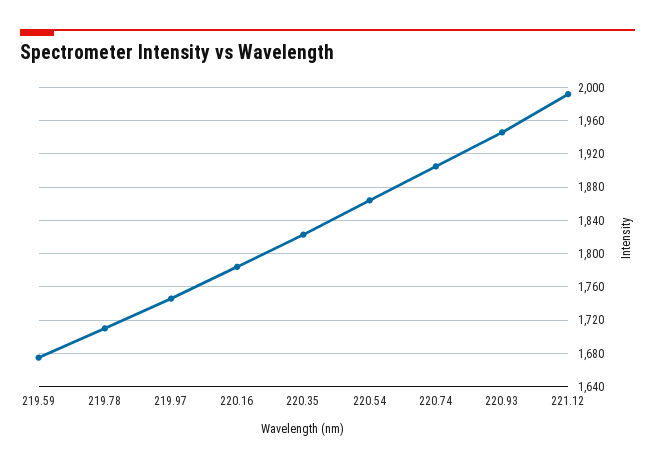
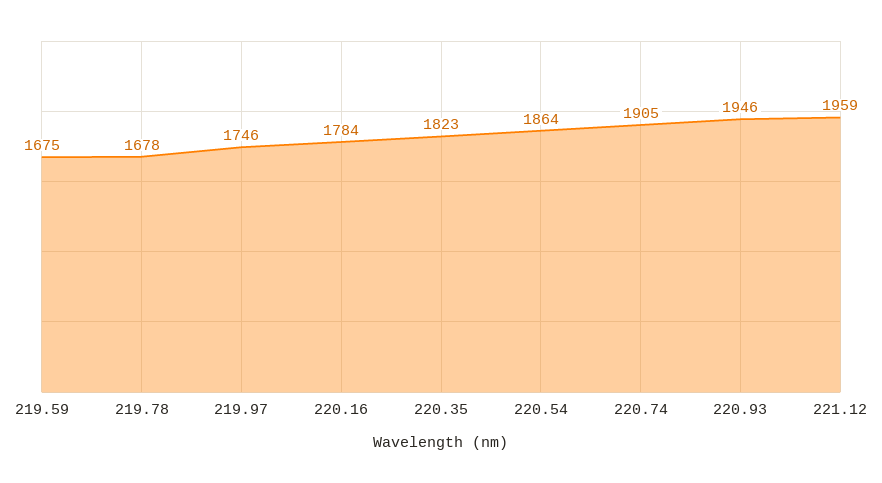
  {
    "219.59": 1675,
-   "219.78": 1710,
+   "219.78": 1678,
    "219.97": 1746,
    "220.16": 1784,
    "220.35": 1823,
    "220.54": 1864,
    "220.74": 1905,
    "220.93": 1946,
-   "221.12": 1990
+   "221.12": 1959
  }

